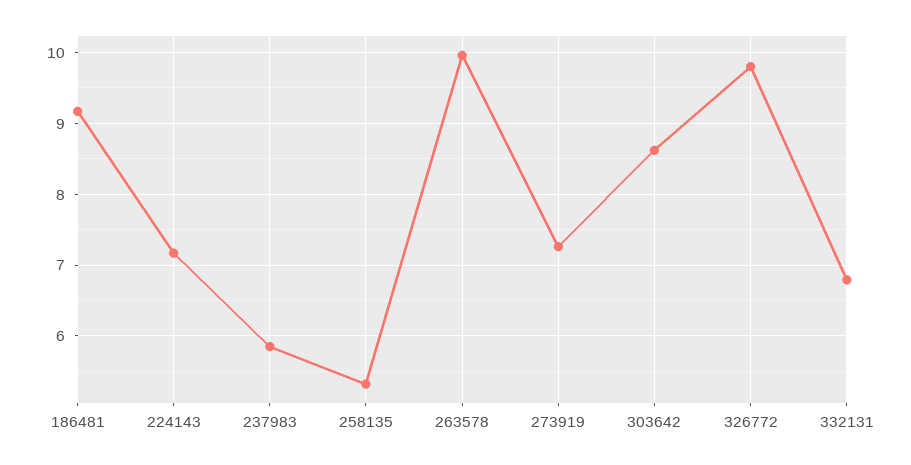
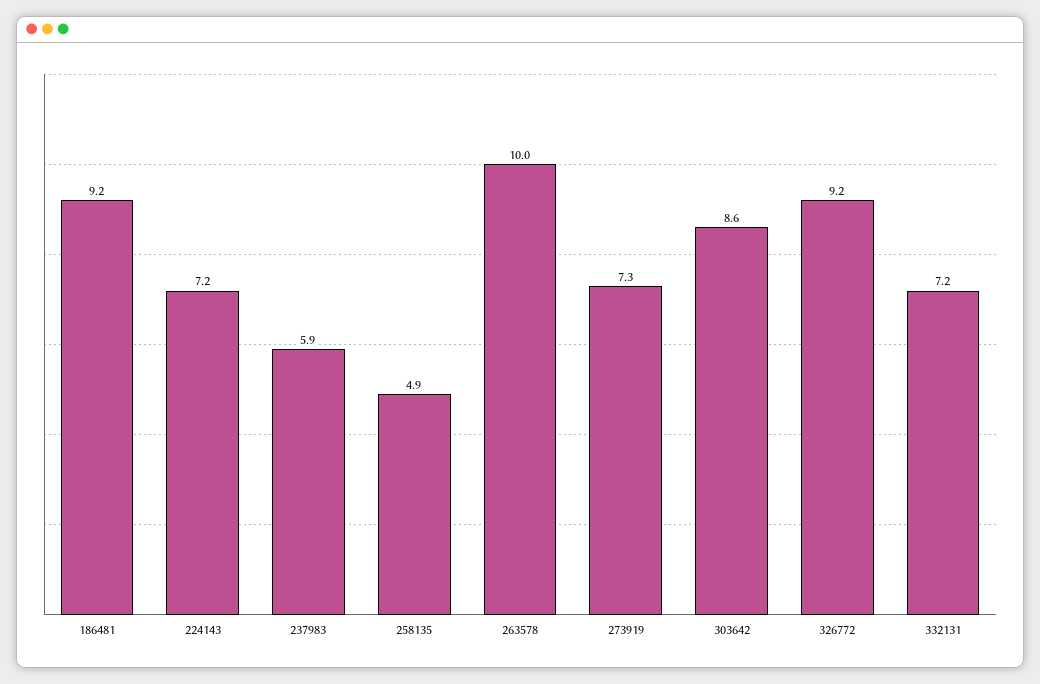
  {
    "186481": 9.2,
    "224143": 7.2,
    "237983": 5.9,
-   "258135": 5.3,
+   "258135": 4.9,
    "263578": 10,
    "273919": 7.3,
    "303642": 8.6,
-   "326772": 9.8,
+   "326772": 9.2,
-   "332131": 6.8
+   "332131": 7.2
  }

